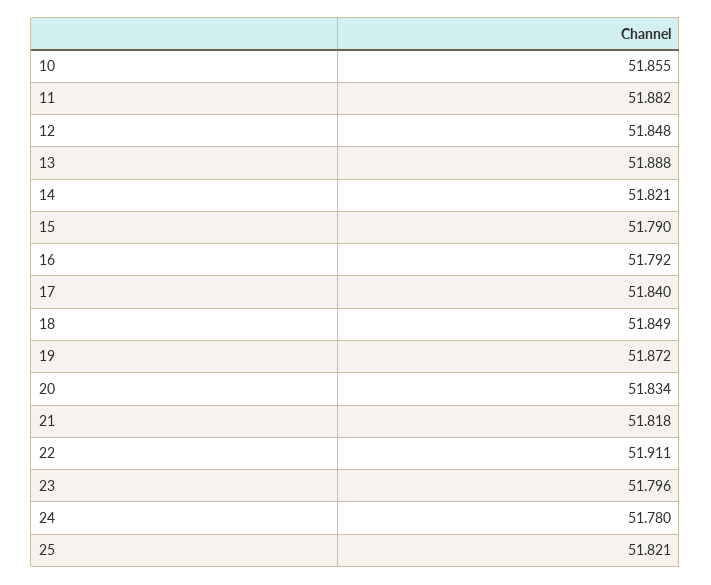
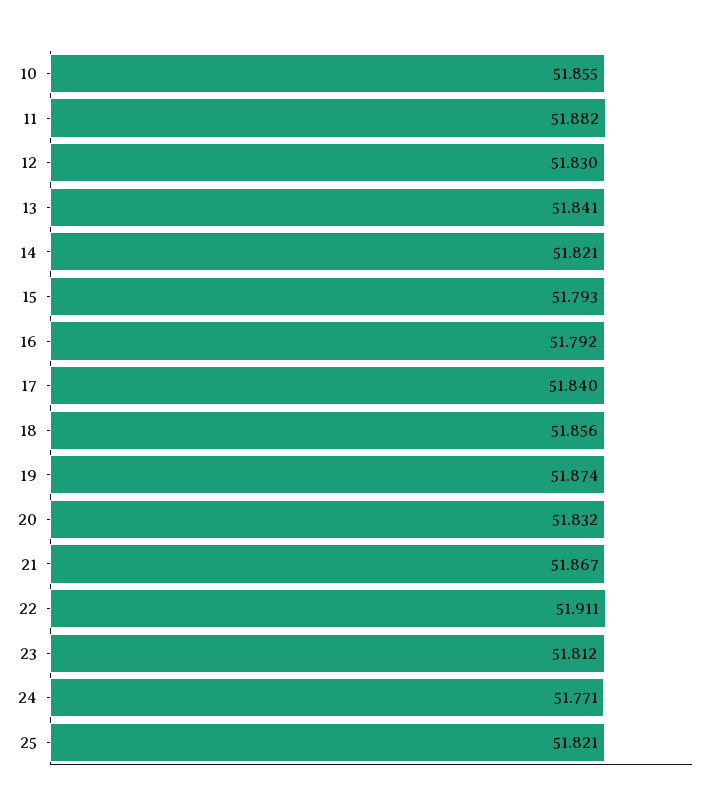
  {
    "10": 51.855,
    "11": 51.882,
-   "12": 51.848,
+   "12": 51.83,
-   "13": 51.888,
+   "13": 51.841,
    "14": 51.821,
-   "15": 51.79,
+   "15": 51.793,
    "16": 51.792,
    "17": 51.84,
-   "18": 51.849,
+   "18": 51.856,
-   "19": 51.872,
+   "19": 51.874,
-   "20": 51.834,
+   "20": 51.832,
-   "21": 51.818,
+   "21": 51.867,
    "22": 51.911,
-   "23": 51.796,
+   "23": 51.812,
-   "24": 51.78,
+   "24": 51.771,
    "25": 51.821
  }

